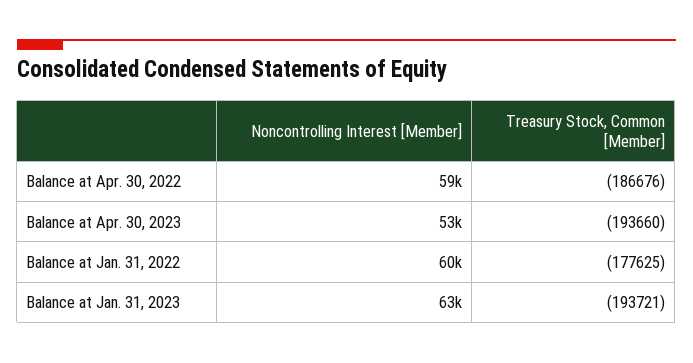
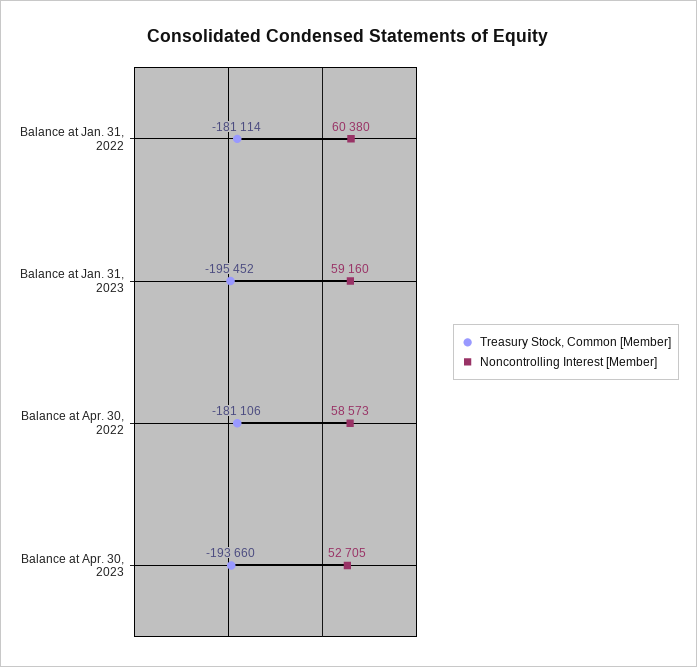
  {
    "Noncontrolling Interest [Member]": {
      "Balance at Apr. 30, 2022": 58573,
      "Balance at Apr. 30, 2023": 52705,
      "Balance at Jan. 31, 2022": 60380,
-     "Balance at Jan. 31, 2023": 63000
+     "Balance at Jan. 31, 2023": 59160
    },
    "Treasury Stock, Common [Member]": {
-     "Balance at Apr. 30, 2022": -186676,
+     "Balance at Apr. 30, 2022": -181106,
      "Balance at Apr. 30, 2023": -193660,
-     "Balance at Jan. 31, 2022": -177625,
+     "Balance at Jan. 31, 2022": -181114,
-     "Balance at Jan. 31, 2023": -193721
+     "Balance at Jan. 31, 2023": -195452
    }
  }

